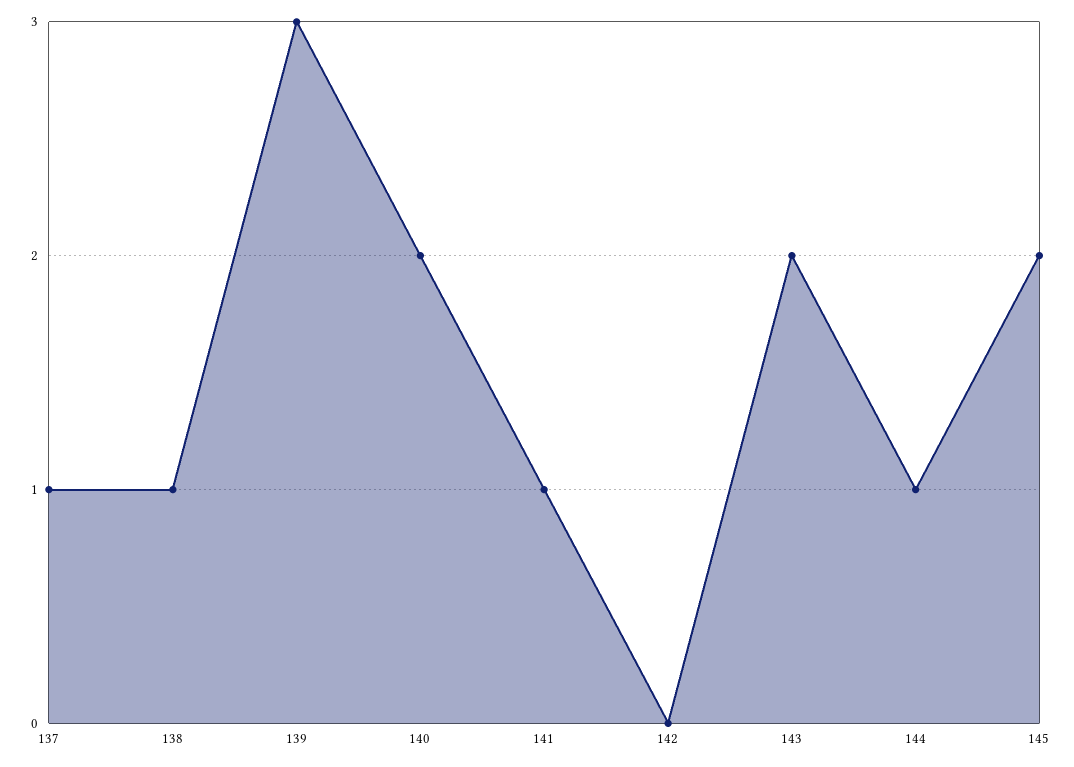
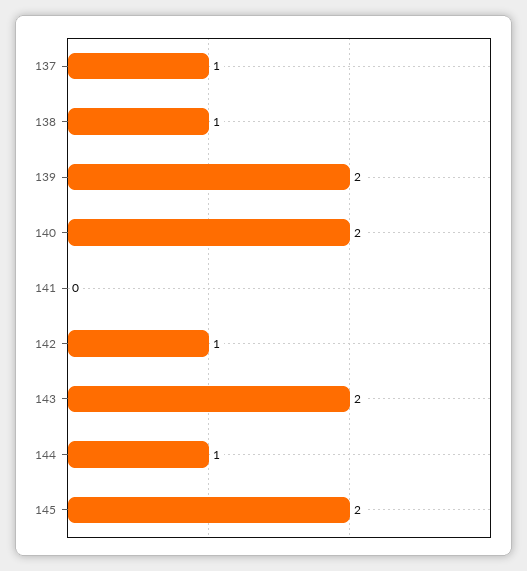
  {
    "137": 1,
    "138": 1,
-   "139": 3,
+   "139": 2,
    "140": 2,
-   "141": 1,
+   "141": 0,
-   "142": 0,
+   "142": 1,
    "143": 2,
    "144": 1,
    "145": 2
  }

